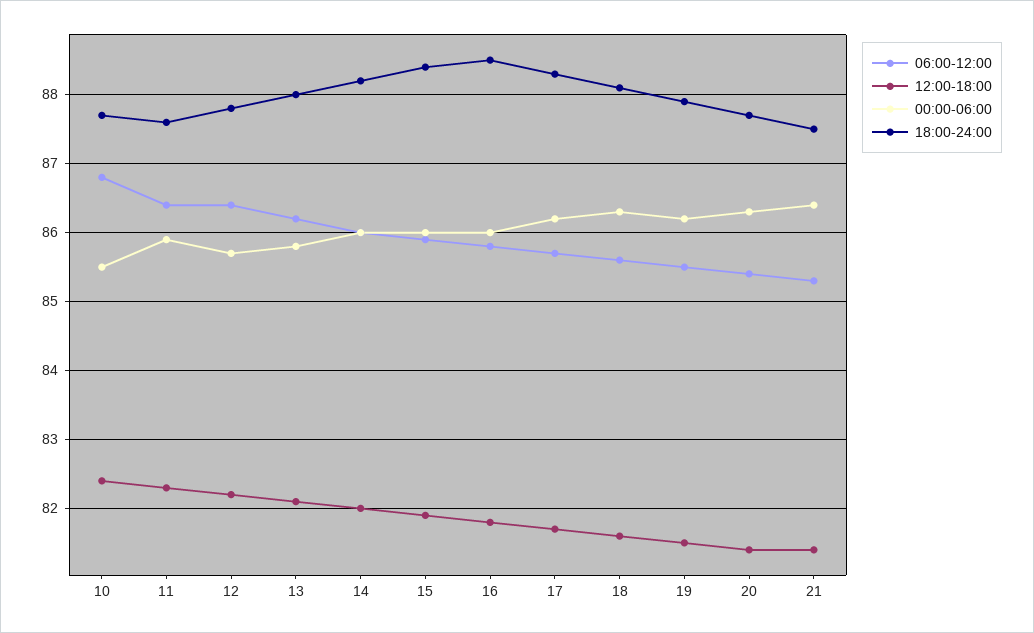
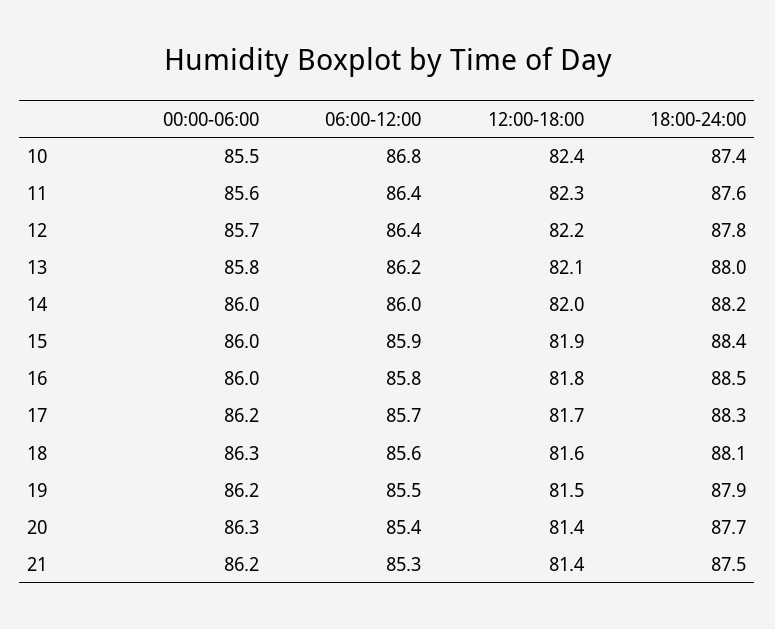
  {
    "06:00-12:00": {
      "10": 86.8,
      "11": 86.4,
      "12": 86.4,
      "13": 86.2,
      "14": 86,
      "15": 85.9,
      "16": 85.8,
      "17": 85.7,
      "18": 85.6,
      "19": 85.5,
      "20": 85.4,
      "21": 85.3
    },
    "12:00-18:00": {
      "10": 82.4,
      "11": 82.3,
      "12": 82.2,
      "13": 82.1,
      "14": 82,
      "15": 81.9,
      "16": 81.8,
      "17": 81.7,
      "18": 81.6,
      "19": 81.5,
      "20": 81.4,
      "21": 81.4
    },
    "00:00-06:00": {
      "10": 85.5,
-     "11": 85.9,
+     "11": 85.6,
      "12": 85.7,
      "13": 85.8,
      "14": 86,
      "15": 86,
      "16": 86,
      "17": 86.2,
      "18": 86.3,
      "19": 86.2,
      "20": 86.3,
-     "21": 86.4
+     "21": 86.2
    },
    "18:00-24:00": {
-     "10": 87.7,
+     "10": 87.4,
      "11": 87.6,
      "12": 87.8,
      "13": 88,
      "14": 88.2,
      "15": 88.4,
      "16": 88.5,
      "17": 88.3,
      "18": 88.1,
      "19": 87.9,
      "20": 87.7,
      "21": 87.5
    }
  }

